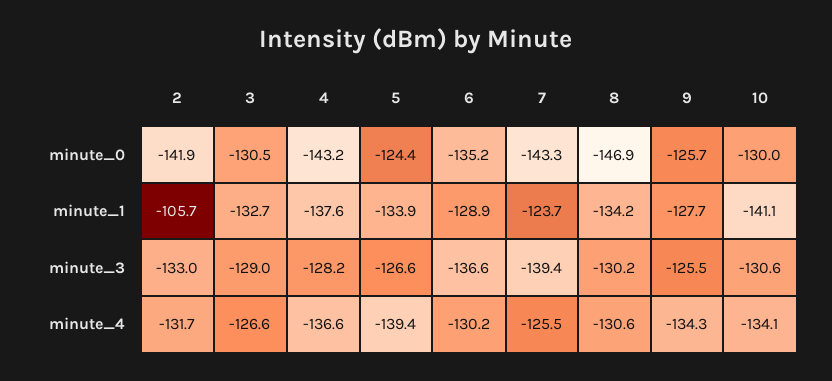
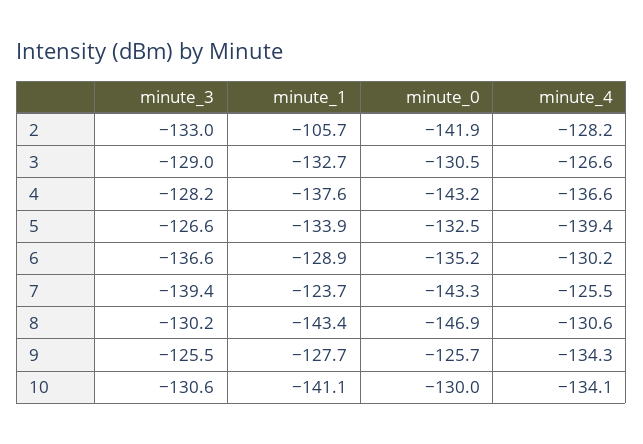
  {
    "2": {
      "minute_0": -141.9,
      "minute_1": -105.7,
      "minute_3": -133,
-     "minute_4": -131.7
+     "minute_4": -128.2
    },
    "3": {
      "minute_0": -130.5,
      "minute_1": -132.7,
      "minute_3": -129,
      "minute_4": -126.6
    },
    "4": {
      "minute_0": -143.2,
      "minute_1": -137.6,
      "minute_3": -128.2,
      "minute_4": -136.6
    },
    "5": {
-     "minute_0": -124.4,
+     "minute_0": -132.5,
      "minute_1": -133.9,
      "minute_3": -126.6,
      "minute_4": -139.4
    },
    "6": {
      "minute_0": -135.2,
      "minute_1": -128.9,
      "minute_3": -136.6,
      "minute_4": -130.2
    },
    "7": {
      "minute_0": -143.3,
      "minute_1": -123.7,
      "minute_3": -139.4,
      "minute_4": -125.5
    },
    "8": {
      "minute_0": -146.9,
-     "minute_1": -134.2,
+     "minute_1": -143.4,
      "minute_3": -130.2,
      "minute_4": -130.6
    },
    "9": {
      "minute_0": -125.7,
      "minute_1": -127.7,
      "minute_3": -125.5,
      "minute_4": -134.3
    },
    "10": {
      "minute_0": -130,
      "minute_1": -141.1,
      "minute_3": -130.6,
      "minute_4": -134.1
    }
  }

